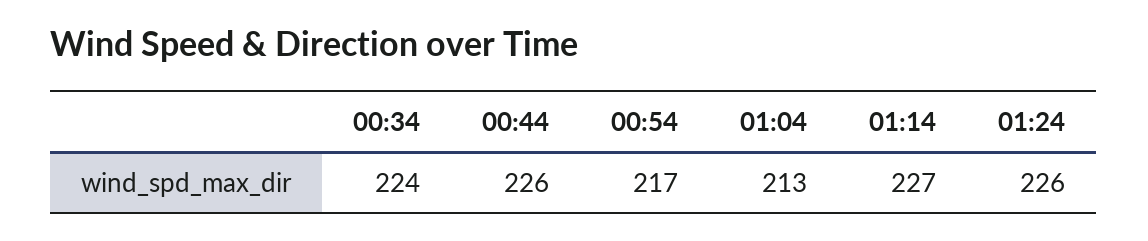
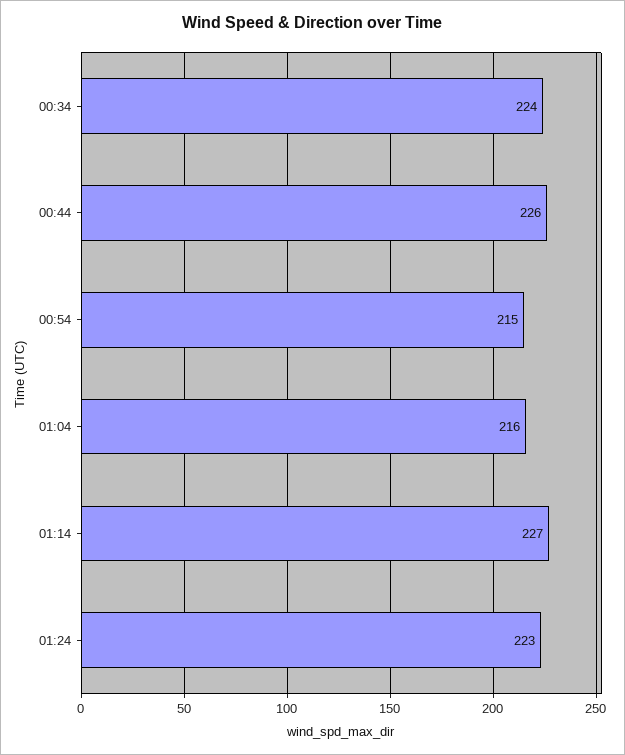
  {
    "00:34": 224,
    "00:44": 226,
-   "00:54": 217,
+   "00:54": 215,
-   "01:04": 213,
+   "01:04": 216,
    "01:14": 227,
-   "01:24": 226
+   "01:24": 223
  }

